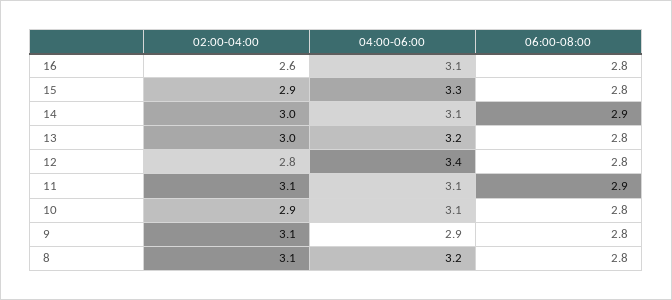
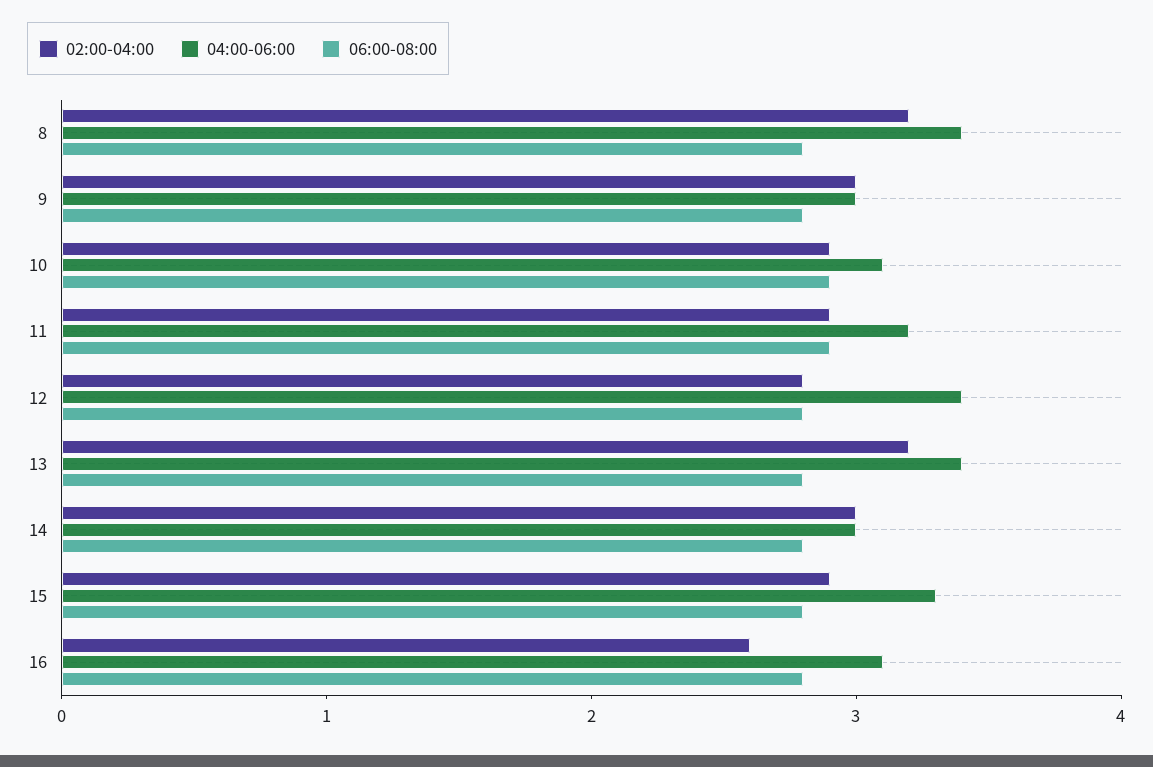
  {
    "02:00-04:00": {
      "16": 2.6,
      "15": 2.9,
      "14": 3,
-     "13": 3,
+     "13": 3.2,
      "12": 2.8,
-     "11": 3.1,
+     "11": 2.9,
      "10": 2.9,
-     "9": 3.1,
+     "9": 3,
-     "8": 3.1
+     "8": 3.2
    },
    "04:00-06:00": {
      "16": 3.1,
      "15": 3.3,
-     "14": 3.1,
+     "14": 3,
-     "13": 3.2,
+     "13": 3.4,
      "12": 3.4,
-     "11": 3.1,
+     "11": 3.2,
      "10": 3.1,
-     "9": 2.9,
+     "9": 3,
-     "8": 3.2
+     "8": 3.4
    },
    "06:00-08:00": {
      "16": 2.8,
      "15": 2.8,
-     "14": 2.9,
+     "14": 2.8,
      "13": 2.8,
      "12": 2.8,
      "11": 2.9,
-     "10": 2.8,
+     "10": 2.9,
      "9": 2.8,
      "8": 2.8
    }
  }

